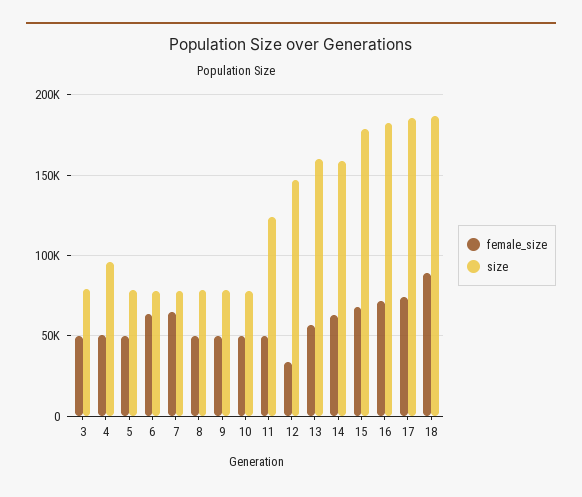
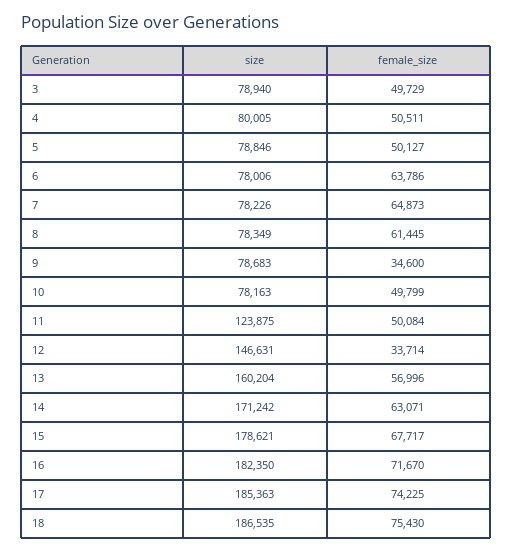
  {
    "female_size": {
      "3": 49729,
      "4": 50511,
      "5": 50127,
      "6": 63786,
      "7": 64873,
-     "8": 50000,
+     "8": 61445,
-     "9": 50000,
+     "9": 34600,
      "10": 49799,
      "11": 50084,
      "12": 33714,
      "13": 56996,
      "14": 63071,
      "15": 67717,
      "16": 71670,
      "17": 74225,
-     "18": 90000
+     "18": 75430
    },
    "size": {
      "3": 78940,
-     "4": 95000,
+     "4": 80005,
      "5": 78846,
      "6": 78006,
      "7": 78226,
      "8": 78349,
      "9": 78683,
      "10": 78163,
      "11": 123875,
      "12": 146631,
      "13": 160204,
-     "14": 160000,
+     "14": 171242,
      "15": 178621,
      "16": 182350,
      "17": 185363,
      "18": 186535
    }
  }

